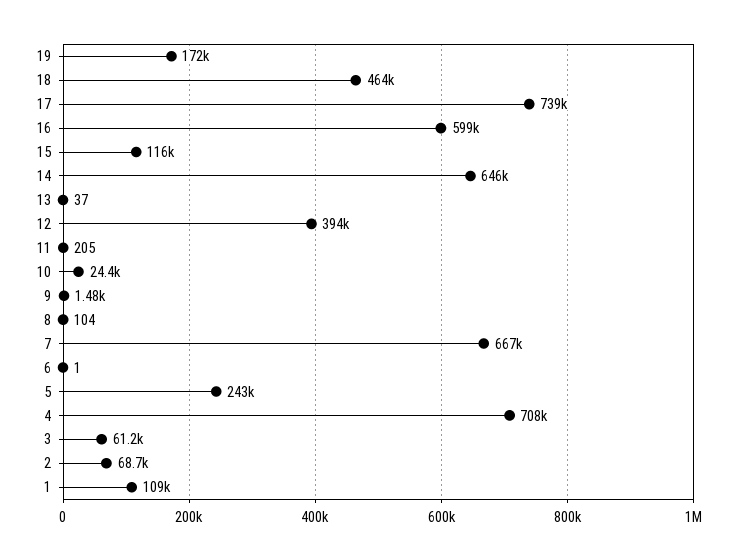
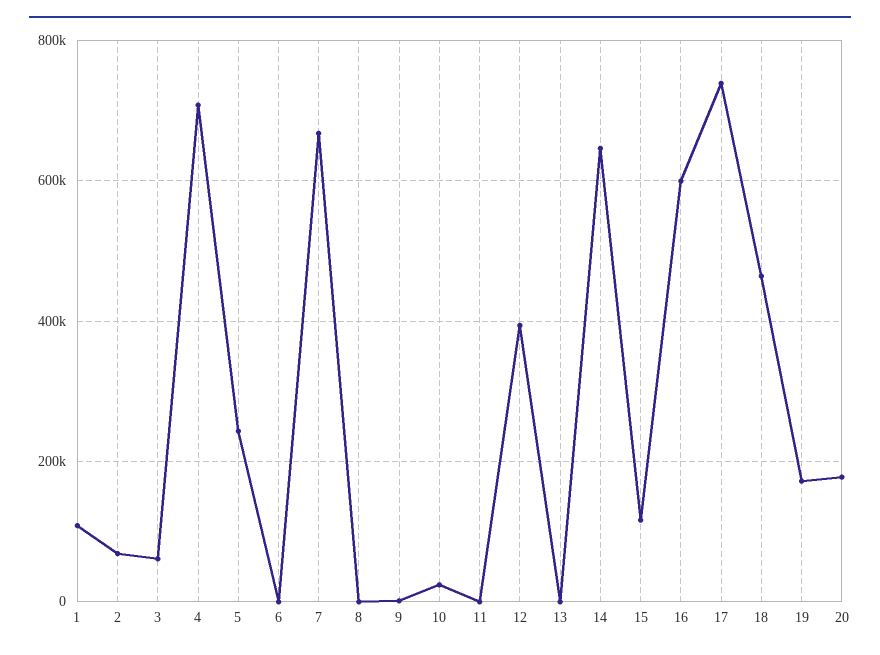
  {
    "19": 172000,
    "18": 464000,
    "17": 739000,
    "16": 599000,
    "15": 116000,
    "14": 646000,
    "13": 37,
    "12": 394000,
    "11": 205,
    "10": 24400,
    "9": 1480,
    "8": 104,
    "7": 667000,
    "6": 1,
    "5": 243000,
    "4": 708000,
    "3": 61200,
    "2": 68700,
-   "1": 109000
+   "1": 109000,
+   "20": 180000
  }

